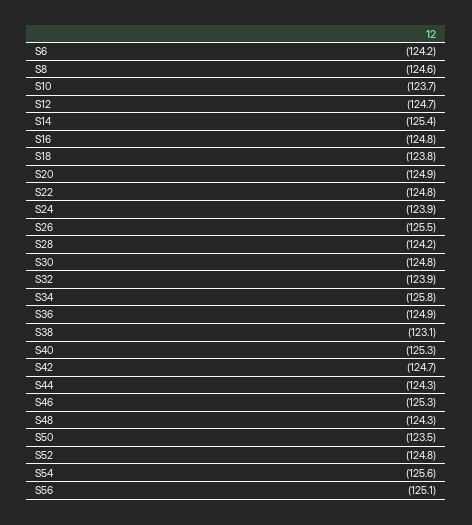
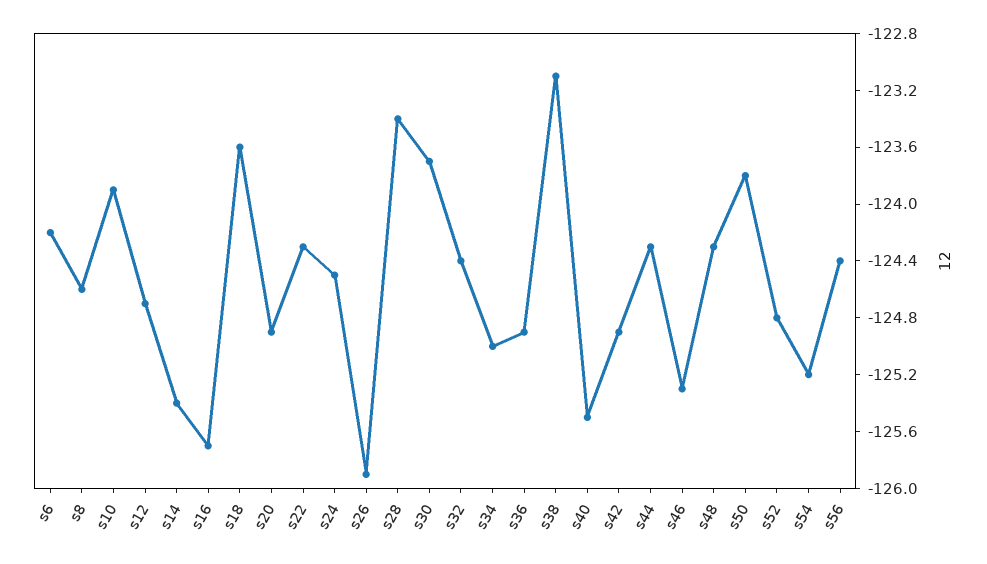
  {
    "S6": -124.2,
    "S8": -124.6,
-   "S10": -123.7,
+   "S10": -123.9,
    "S12": -124.7,
    "S14": -125.4,
-   "S16": -124.8,
+   "S16": -125.7,
-   "S18": -123.8,
+   "S18": -123.6,
    "S20": -124.9,
-   "S22": -124.8,
+   "S22": -124.3,
-   "S24": -123.9,
+   "S24": -124.5,
-   "S26": -125.5,
+   "S26": -125.9,
-   "S28": -124.2,
+   "S28": -123.4,
-   "S30": -124.8,
+   "S30": -123.7,
-   "S32": -123.9,
+   "S32": -124.4,
-   "S34": -125.8,
+   "S34": -125,
    "S36": -124.9,
    "S38": -123.1,
-   "S40": -125.3,
+   "S40": -125.5,
-   "S42": -124.7,
+   "S42": -124.9,
    "S44": -124.3,
    "S46": -125.3,
    "S48": -124.3,
-   "S50": -123.5,
+   "S50": -123.8,
    "S52": -124.8,
-   "S54": -125.6,
+   "S54": -125.2,
-   "S56": -125.1
+   "S56": -124.4
  }

